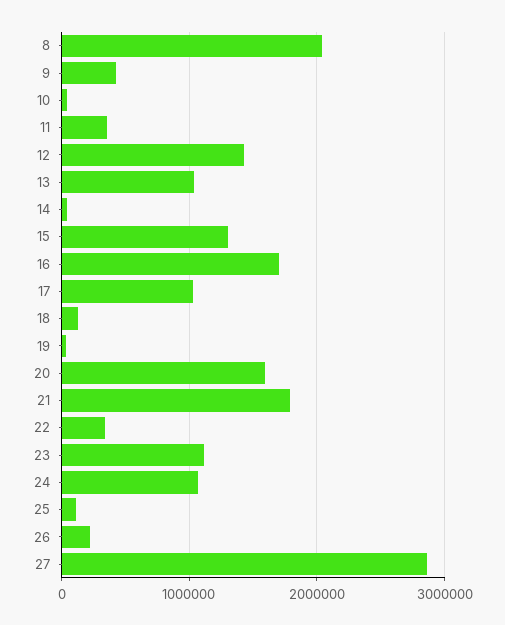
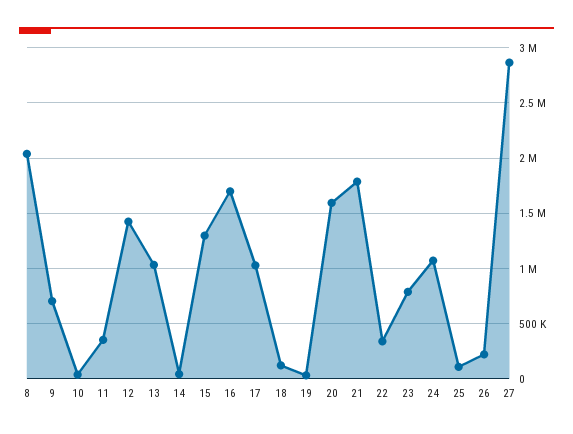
  {
    "8": 2000000,
-   "9": 400000,
+   "9": 700000,
    "10": 0,
    "11": 400000,
    "12": 1400000,
    "13": 1000000,
    "14": 0,
    "15": 1300000,
    "16": 1700000,
    "17": 1000000,
    "18": 100000,
    "19": 0,
    "20": 1600000,
    "21": 1800000,
    "22": 300000,
-   "23": 1100000,
+   "23": 800000,
    "24": 1100000,
    "25": 100000,
    "26": 200000,
    "27": 2900000
  }

